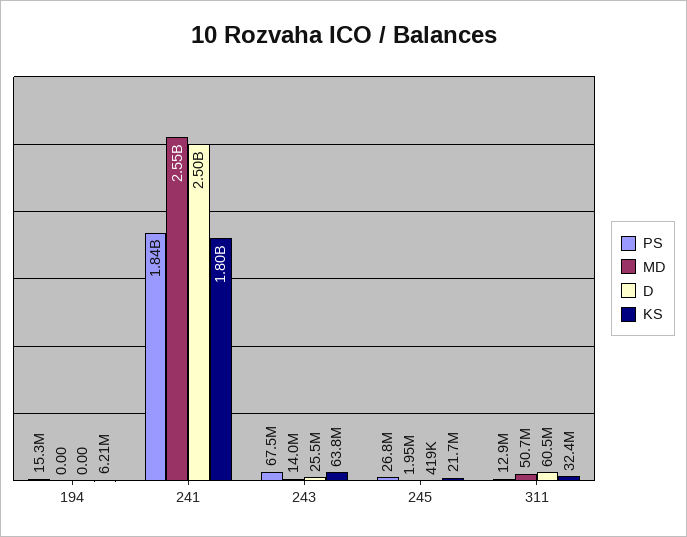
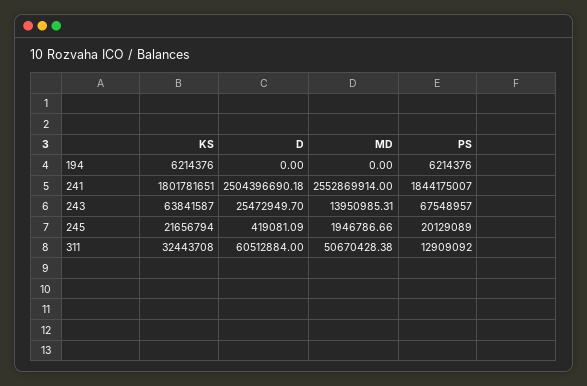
  {
    "PS": {
-     "194": 15300000,
+     "194": 6214376,
      "241": 1844175007,
      "243": 67548957,
-     "245": 26800000,
+     "245": 20129089,
      "311": 12909092
    },
    "MD": {
      "194": 0,
      "241": 2552869914,
      "243": 13950985.31,
      "245": 1946786.66,
      "311": 50670428.38
    },
    "D": {
      "194": 0,
      "241": 2504396690.18,
      "243": 25472949.7,
      "245": 419081.09,
      "311": 60512884
    },
    "KS": {
      "194": 6214376,
      "241": 1801781651,
      "243": 63841587,
      "245": 21656794,
      "311": 32443708
    }
  }

